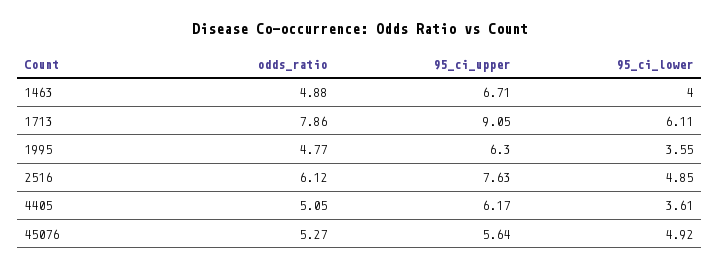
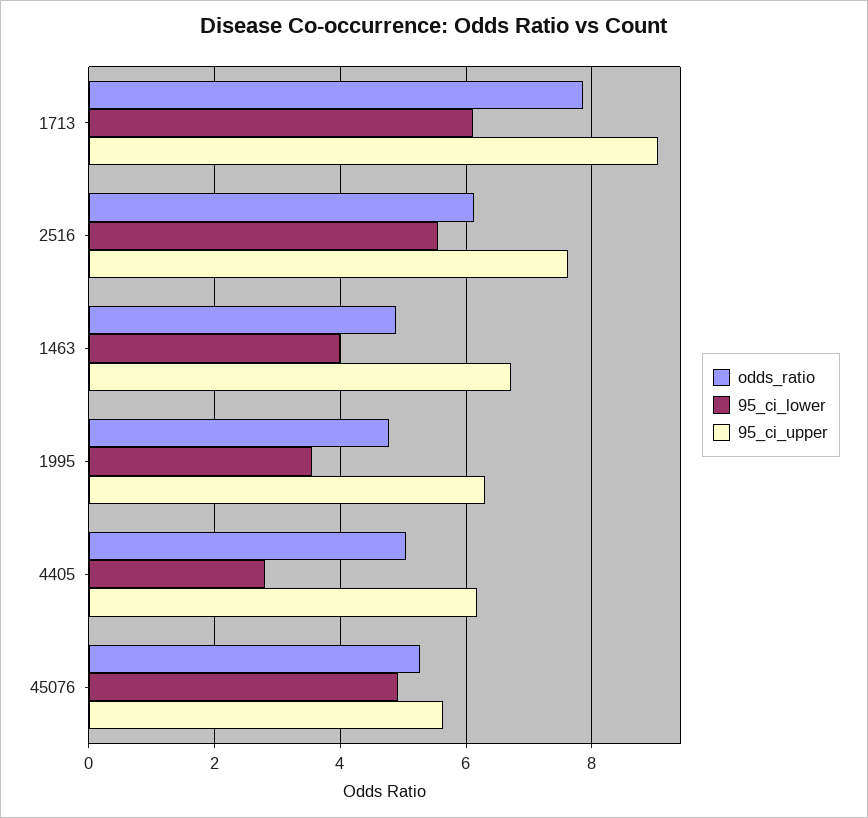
  {
    "odds_ratio": {
      "1463": 4.88,
      "1713": 7.86,
      "1995": 4.77,
      "2516": 6.12,
      "4405": 5.05,
      "45076": 5.27
    },
    "95_ci_upper": {
      "1463": 6.71,
      "1713": 9.05,
      "1995": 6.3,
      "2516": 7.63,
      "4405": 6.17,
      "45076": 5.64
    },
    "95_ci_lower": {
      "1463": 4,
      "1713": 6.11,
      "1995": 3.55,
-     "2516": 4.85,
+     "2516": 5.6,
-     "4405": 3.61,
+     "4405": 2.8,
      "45076": 4.92
    }
  }

